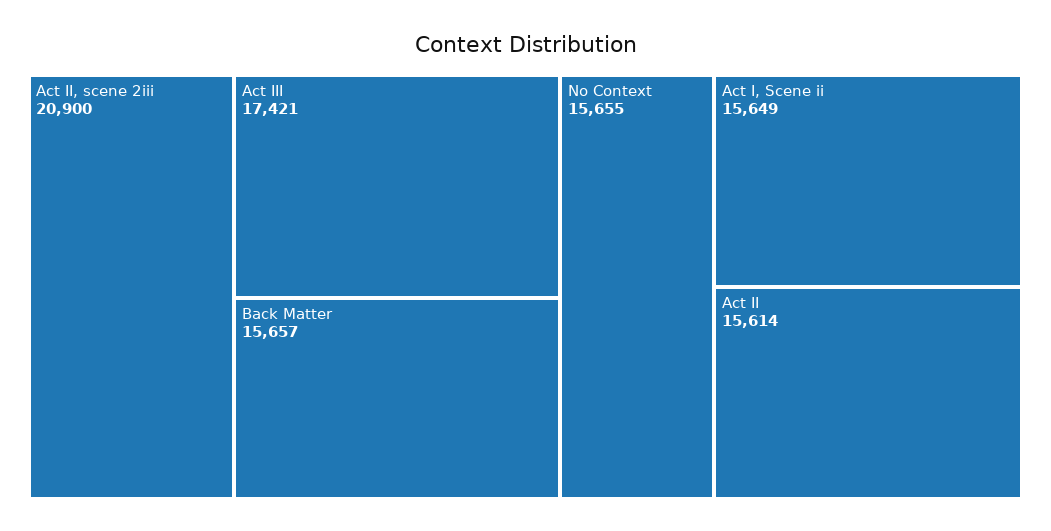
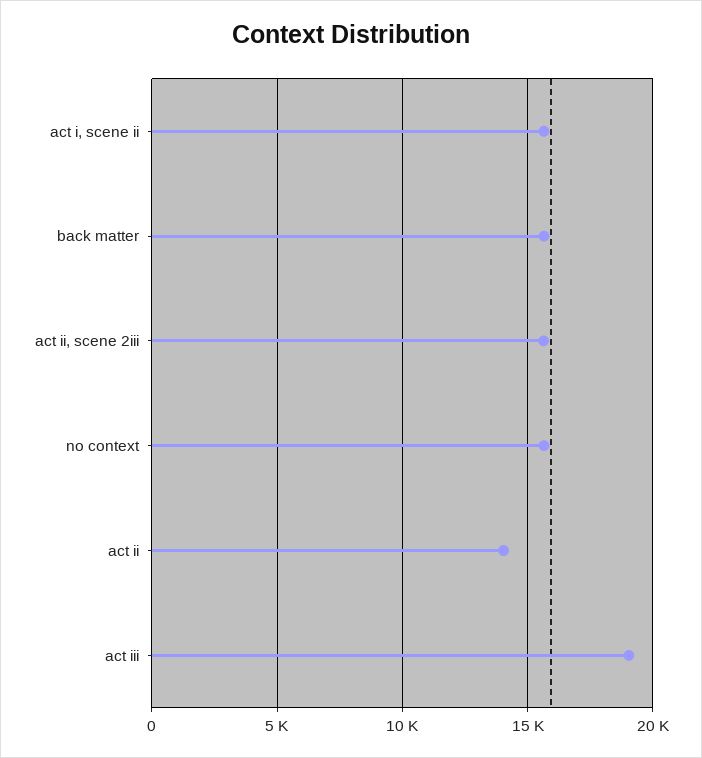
  {
-   "Act II, scene 2iii": 20900,
+   "Act II, scene 2iii": 15500,
-   "Act III": 17421,
+   "Act III": 19000,
    "Back Matter": 15657,
    "No Context": 15655,
    "Act I, Scene ii": 15649,
-   "Act II": 15614
+   "Act II": 14000
  }

